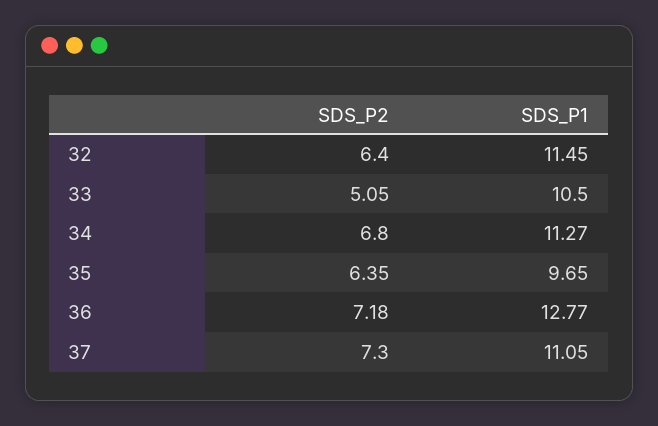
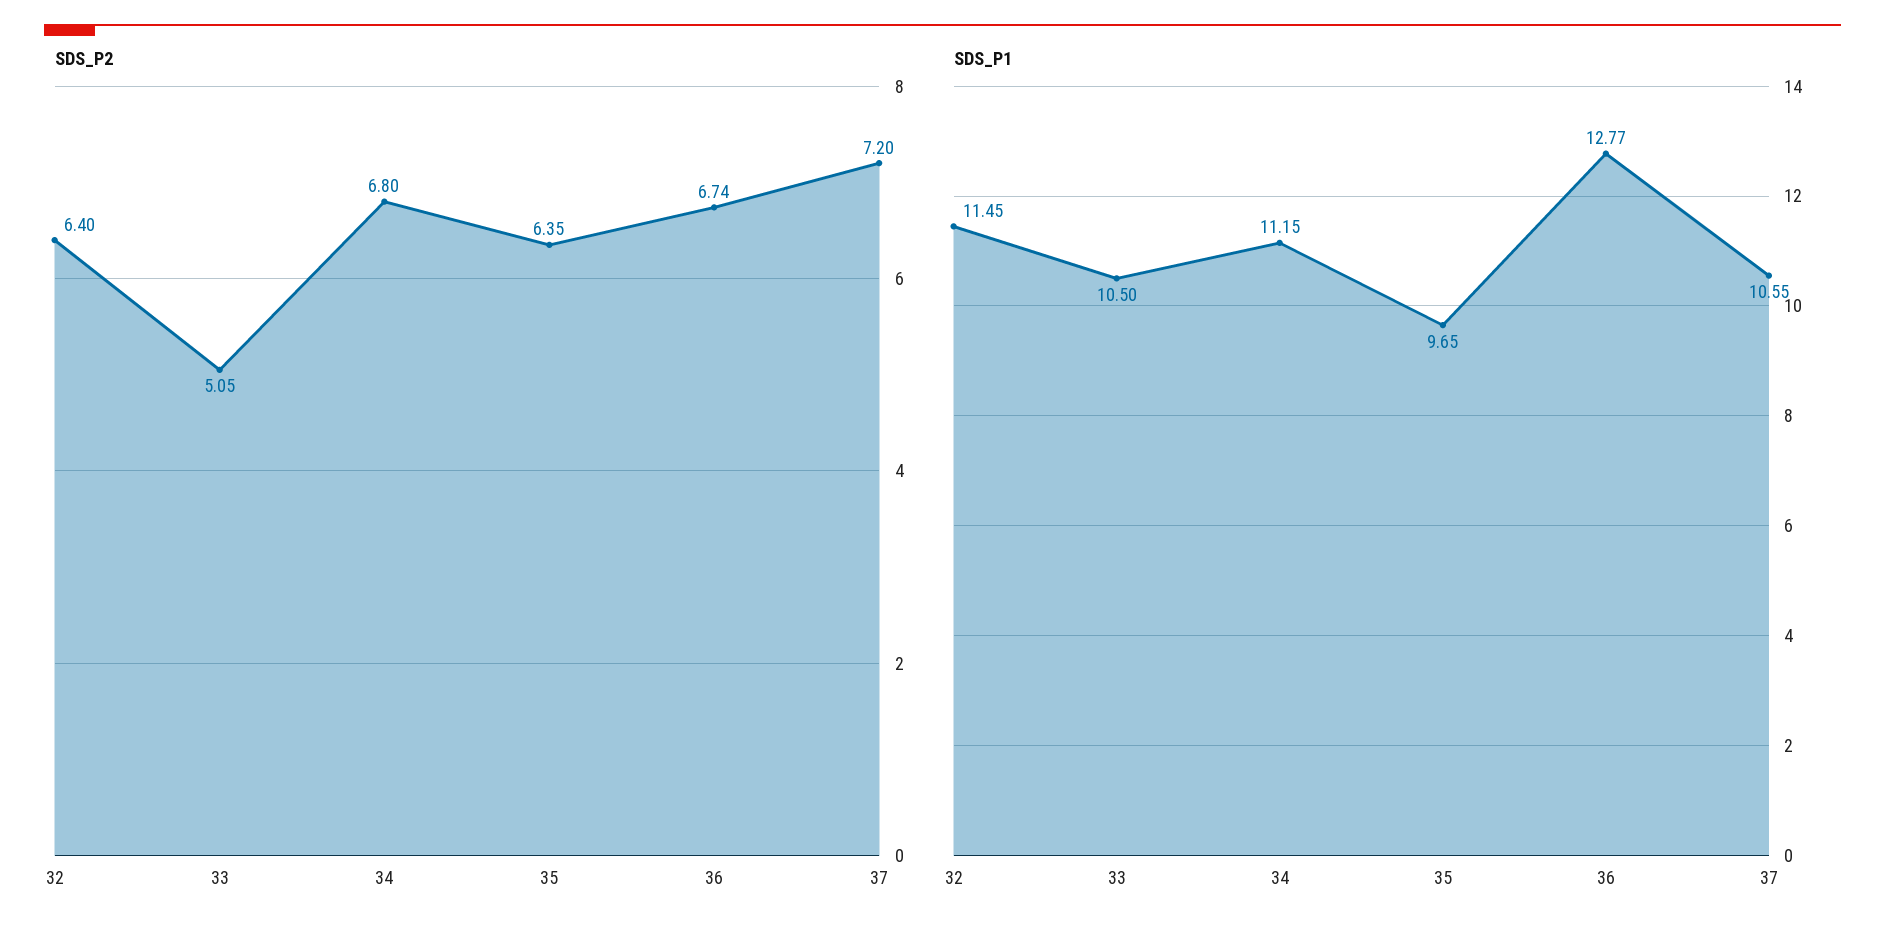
  {
    "SDS_P2": {
      "32": 6.4,
      "33": 5.05,
      "34": 6.8,
      "35": 6.35,
-     "36": 7.18,
+     "36": 6.74,
-     "37": 7.3
+     "37": 7.2
    },
    "SDS_P1": {
      "32": 11.45,
      "33": 10.5,
-     "34": 11.27,
+     "34": 11.15,
      "35": 9.65,
      "36": 12.77,
-     "37": 11.05
+     "37": 10.55
    }
  }

